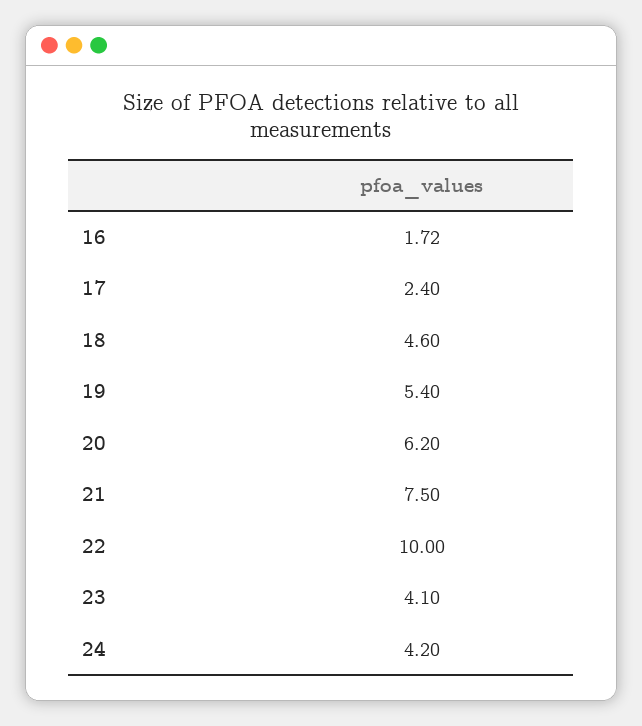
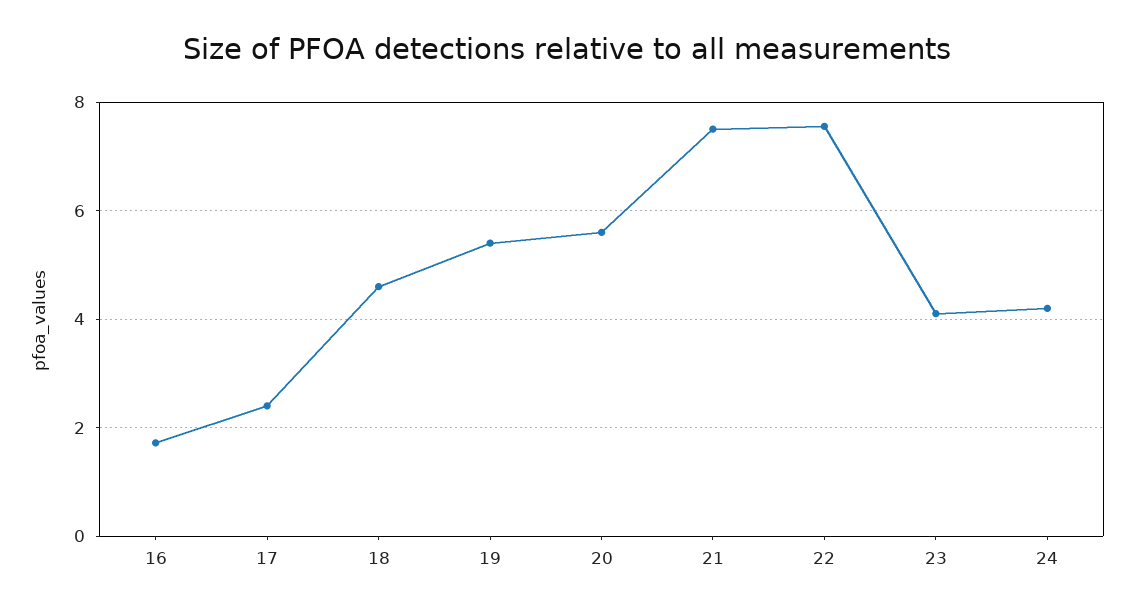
  {
    "16": 1.72,
    "17": 2.4,
    "18": 4.6,
    "19": 5.4,
-   "20": 6.2,
+   "20": 5.6,
    "21": 7.5,
-   "22": 10,
+   "22": 7.6,
    "23": 4.1,
    "24": 4.2
  }

